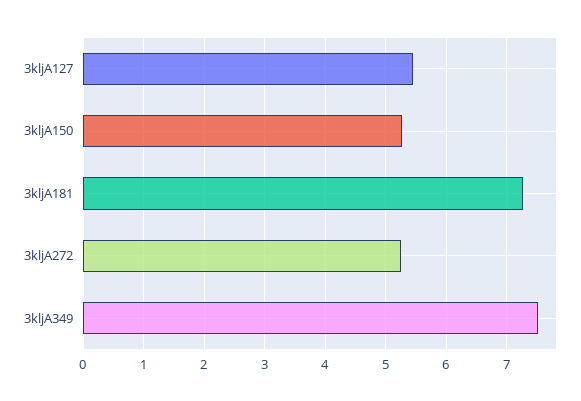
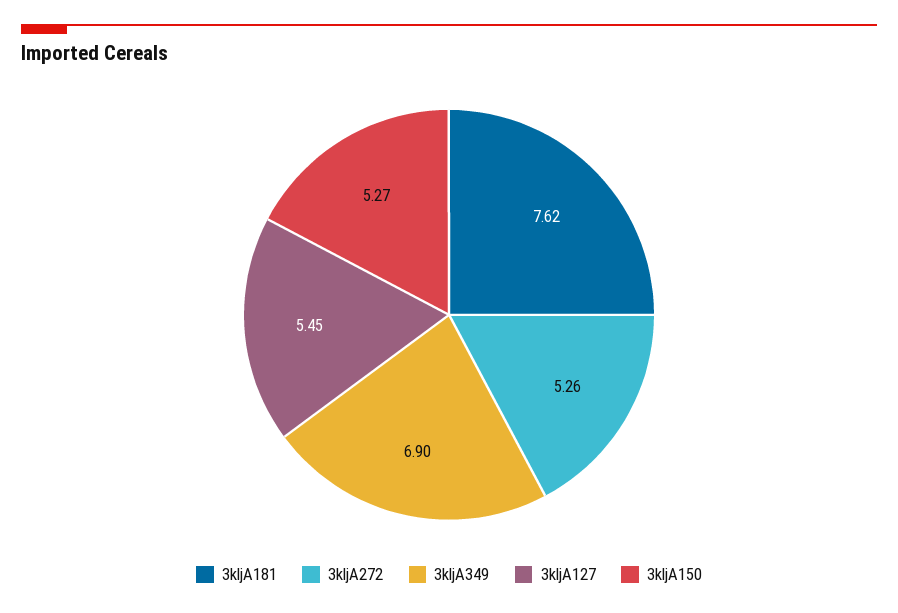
  {
    "3kljA127": 5.45,
    "3kljA150": 5.27,
-   "3kljA181": 7.3,
+   "3kljA181": 7.62,
    "3kljA272": 5.26,
-   "3kljA349": 7.5
+   "3kljA349": 6.9
  }

